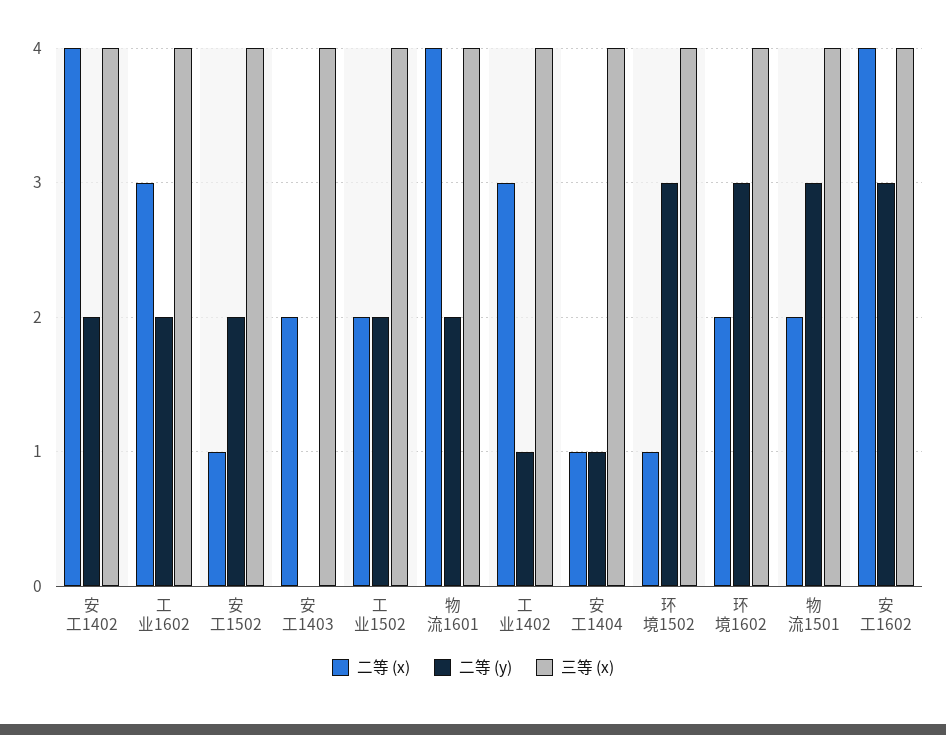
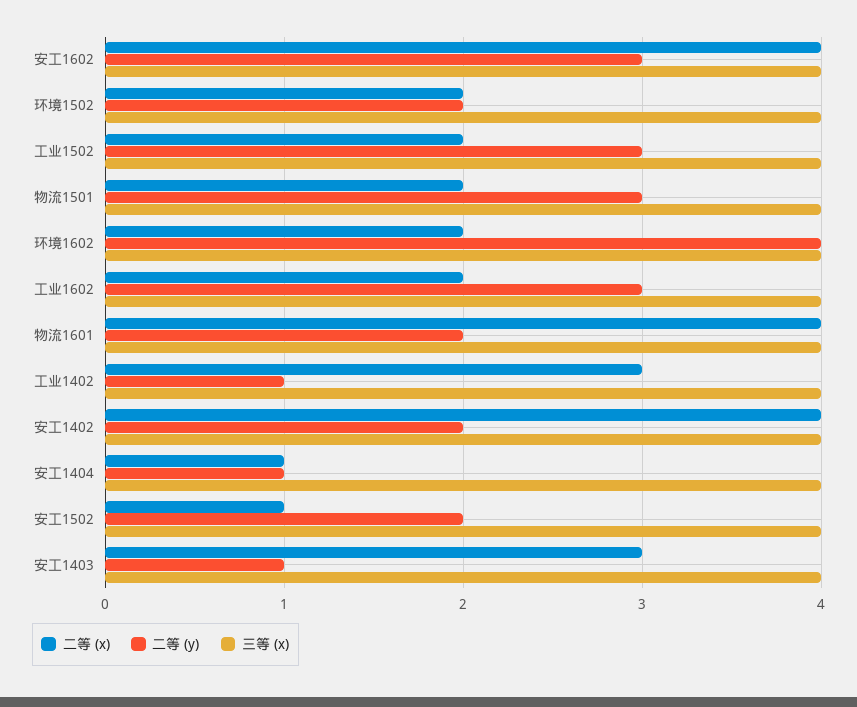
  {
    "二等 (x)": {
      "安工1402": 4,
-     "工业1602": 3,
+     "工业1602": 2,
      "安工1502": 1,
-     "安工1403": 2,
+     "安工1403": 3,
      "工业1502": 2,
      "物流1601": 4,
      "工业1402": 3,
      "安工1404": 1,
-     "环境1502": 1,
+     "环境1502": 2,
      "环境1602": 2,
      "物流1501": 2,
      "安工1602": 4
    },
    "二等 (y)": {
      "安工1402": 2,
-     "工业1602": 2,
+     "工业1602": 3,
      "安工1502": 2,
-     "安工1403": 0,
+     "安工1403": 1,
-     "工业1502": 2,
+     "工业1502": 3,
      "物流1601": 2,
      "工业1402": 1,
      "安工1404": 1,
-     "环境1502": 3,
+     "环境1502": 2,
-     "环境1602": 3,
+     "环境1602": 4,
      "物流1501": 3,
      "安工1602": 3
    },
    "三等 (x)": {
      "安工1402": 4,
      "工业1602": 4,
      "安工1502": 4,
      "安工1403": 4,
      "工业1502": 4,
      "物流1601": 4,
      "工业1402": 4,
      "安工1404": 4,
      "环境1502": 4,
      "环境1602": 4,
      "物流1501": 4,
      "安工1602": 4
    }
  }

